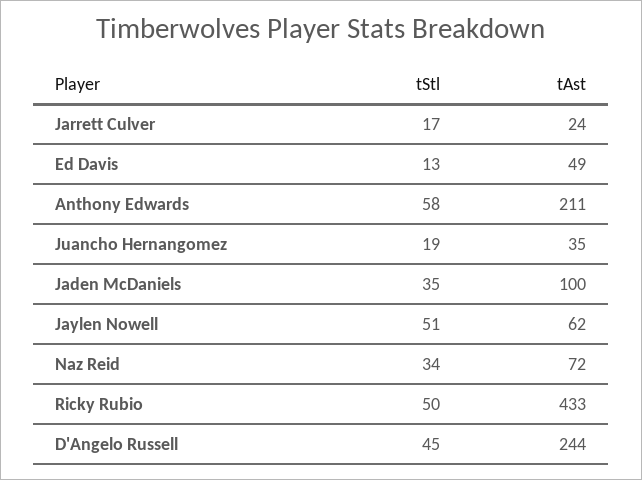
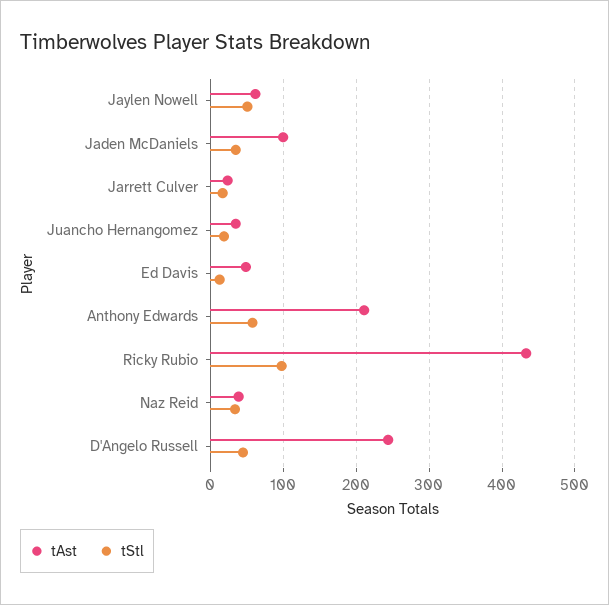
  {
    "tStl": {
      "Jarrett Culver": 17,
      "Ed Davis": 13,
      "Anthony Edwards": 58,
      "Juancho Hernangomez": 19,
      "Jaden McDaniels": 35,
      "Jaylen Nowell": 51,
      "Naz Reid": 34,
-     "Ricky Rubio": 50,
+     "Ricky Rubio": 100,
      "D'Angelo Russell": 45
    },
    "tAst": {
      "Jarrett Culver": 24,
      "Ed Davis": 49,
      "Anthony Edwards": 211,
      "Juancho Hernangomez": 35,
      "Jaden McDaniels": 100,
      "Jaylen Nowell": 62,
-     "Naz Reid": 72,
+     "Naz Reid": 40,
      "Ricky Rubio": 433,
      "D'Angelo Russell": 244
    }
  }

